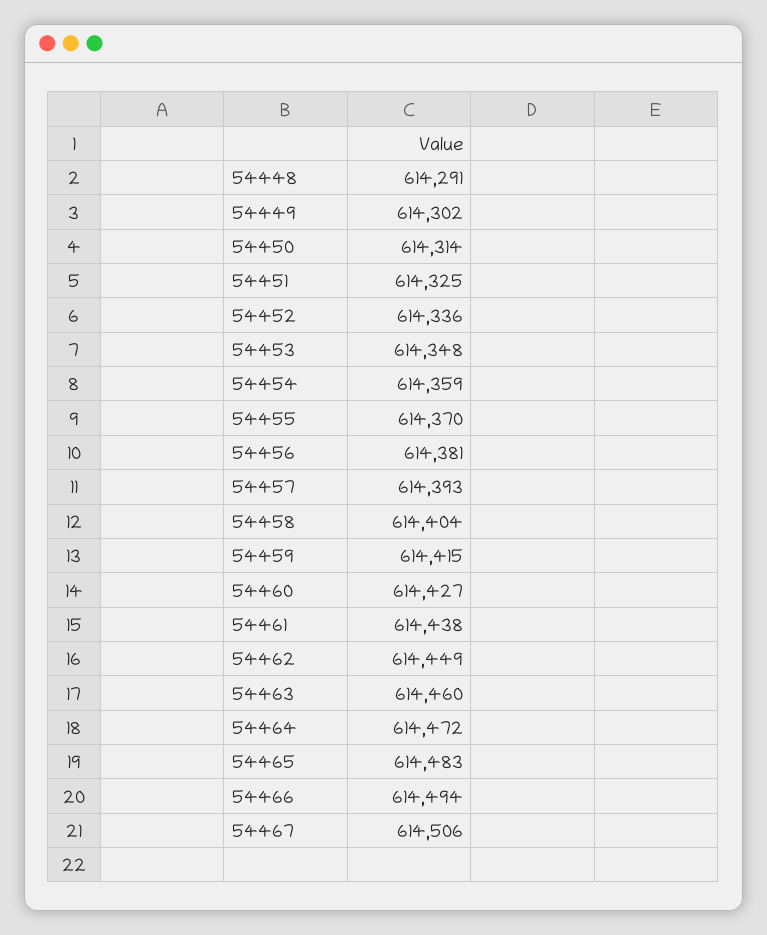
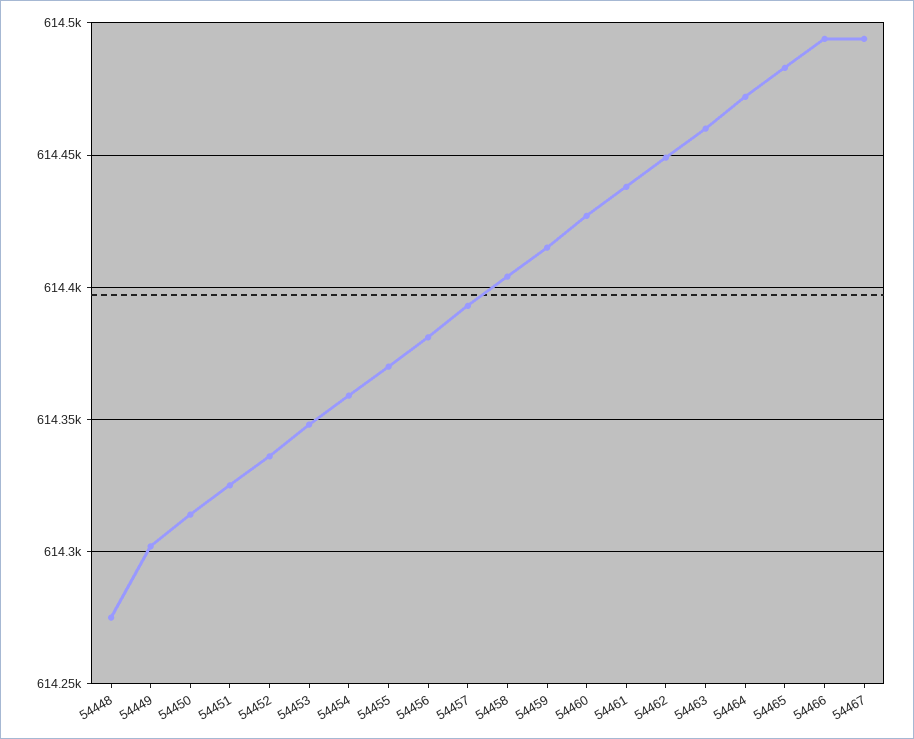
  {
-   "54448": 614291,
+   "54448": 614275,
    "54449": 614302,
    "54450": 614314,
    "54451": 614325,
    "54452": 614336,
    "54453": 614348,
    "54454": 614359,
    "54455": 614370,
    "54456": 614381,
    "54457": 614393,
    "54458": 614404,
    "54459": 614415,
    "54460": 614427,
    "54461": 614438,
    "54462": 614449,
    "54463": 614460,
    "54464": 614472,
    "54465": 614483,
    "54466": 614494,
-   "54467": 614506
+   "54467": 614495
  }

